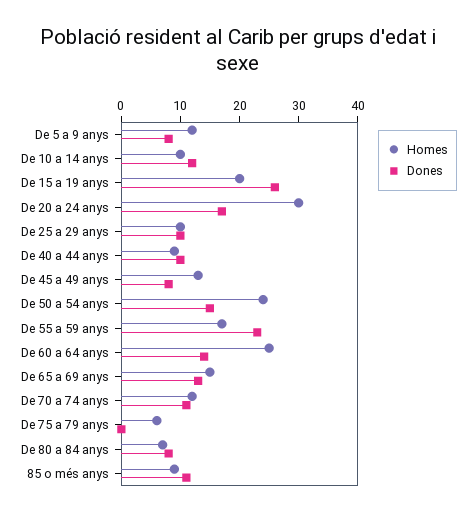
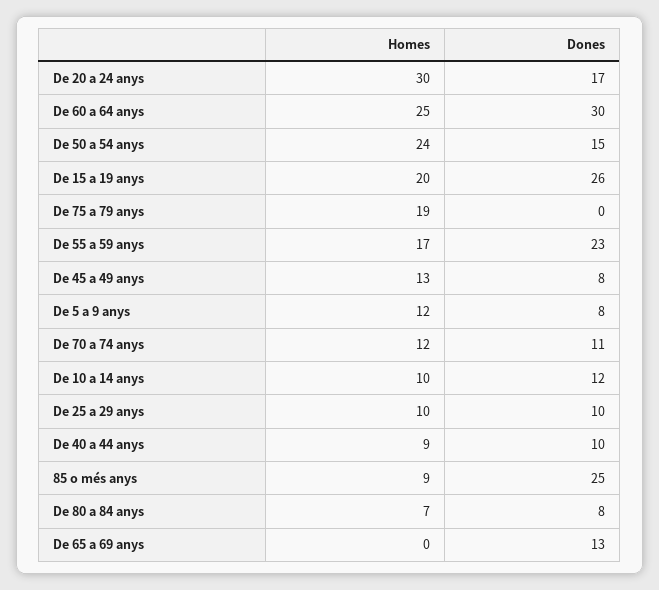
  {
    "Homes": {
      "De 5 a 9 anys": 12,
      "De 10 a 14 anys": 10,
      "De 15 a 19 anys": 20,
      "De 20 a 24 anys": 30,
      "De 25 a 29 anys": 10,
      "De 40 a 44 anys": 9,
      "De 45 a 49 anys": 13,
      "De 50 a 54 anys": 24,
      "De 55 a 59 anys": 17,
      "De 60 a 64 anys": 25,
-     "De 65 a 69 anys": 15,
+     "De 65 a 69 anys": 0,
      "De 70 a 74 anys": 12,
-     "De 75 a 79 anys": 5,
+     "De 75 a 79 anys": 19,
      "De 80 a 84 anys": 7,
      "85 o més anys": 9
    },
    "Dones": {
      "De 5 a 9 anys": 8,
      "De 10 a 14 anys": 12,
      "De 15 a 19 anys": 26,
      "De 20 a 24 anys": 17,
      "De 25 a 29 anys": 10,
      "De 40 a 44 anys": 10,
      "De 45 a 49 anys": 8,
      "De 50 a 54 anys": 15,
      "De 55 a 59 anys": 23,
-     "De 60 a 64 anys": 15,
+     "De 60 a 64 anys": 30,
      "De 65 a 69 anys": 13,
      "De 70 a 74 anys": 11,
      "De 75 a 79 anys": 0,
      "De 80 a 84 anys": 8,
-     "85 o més anys": 10
+     "85 o més anys": 25
    }
  }

